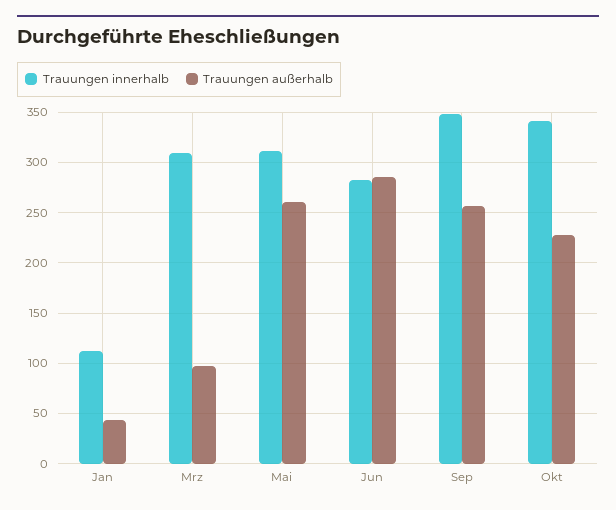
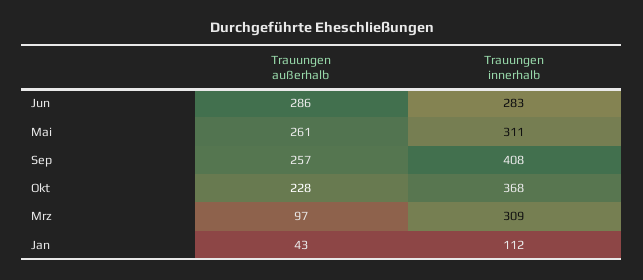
  {
    "Trauungen innerhalb": {
      "Jan": 112,
      "Mrz": 309,
      "Mai": 311,
      "Jun": 283,
-     "Sep": 350,
+     "Sep": 408,
-     "Okt": 340
+     "Okt": 368
    },
    "Trauungen außerhalb": {
      "Jan": 43,
      "Mrz": 97,
      "Mai": 261,
      "Jun": 286,
      "Sep": 257,
      "Okt": 228
    }
  }

